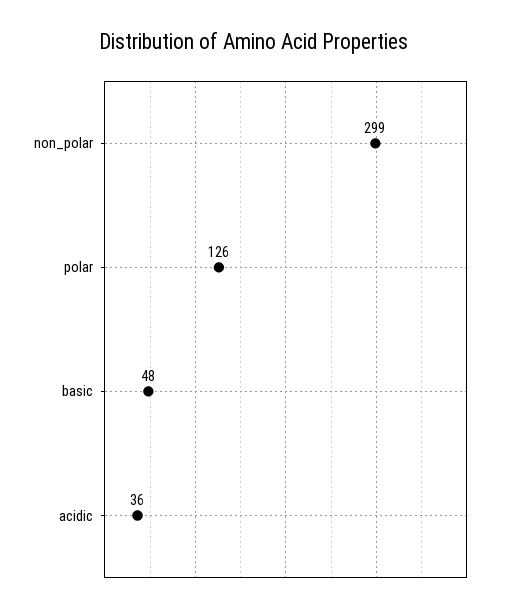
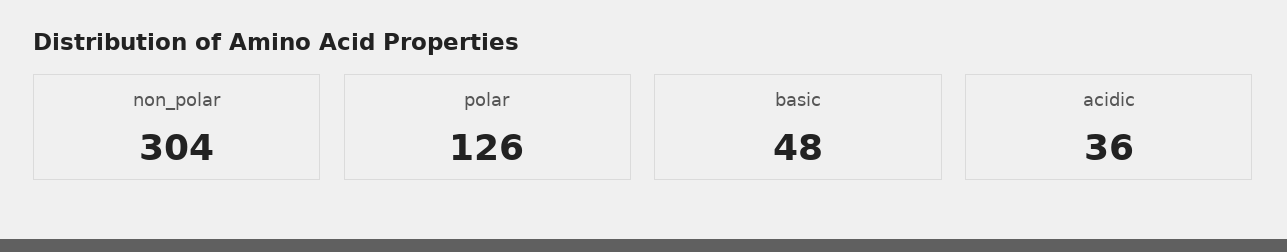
  {
-   "non_polar": 299,
+   "non_polar": 304,
    "polar": 126,
    "basic": 48,
    "acidic": 36
  }

